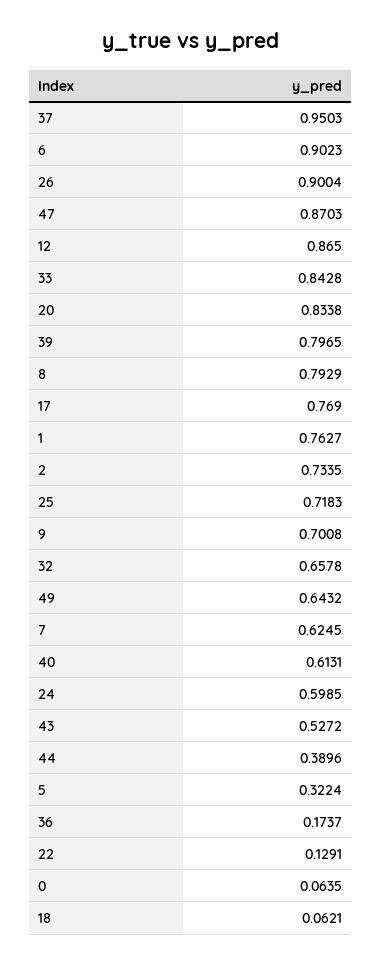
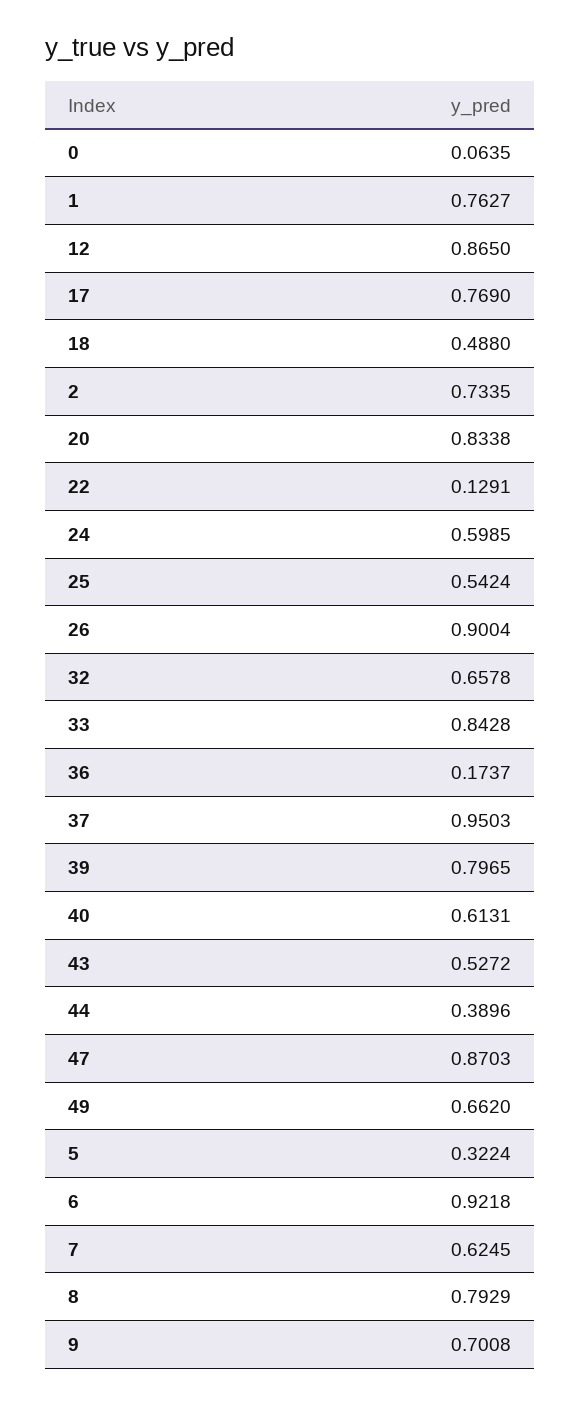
  {
    "37": 0.9503,
-   "6": 0.9023,
+   "6": 0.9218,
    "26": 0.9004,
    "47": 0.8703,
    "12": 0.865,
    "33": 0.8428,
    "20": 0.8338,
    "39": 0.7965,
    "8": 0.7929,
    "17": 0.769,
    "1": 0.7627,
    "2": 0.7335,
-   "25": 0.7183,
+   "25": 0.5424,
    "9": 0.7008,
    "32": 0.6578,
-   "49": 0.6432,
+   "49": 0.662,
    "7": 0.6245,
    "40": 0.6131,
    "24": 0.5985,
    "43": 0.5272,
    "44": 0.3896,
    "5": 0.3224,
    "36": 0.1737,
    "22": 0.1291,
    "0": 0.0635,
-   "18": 0.0621
+   "18": 0.488
  }

